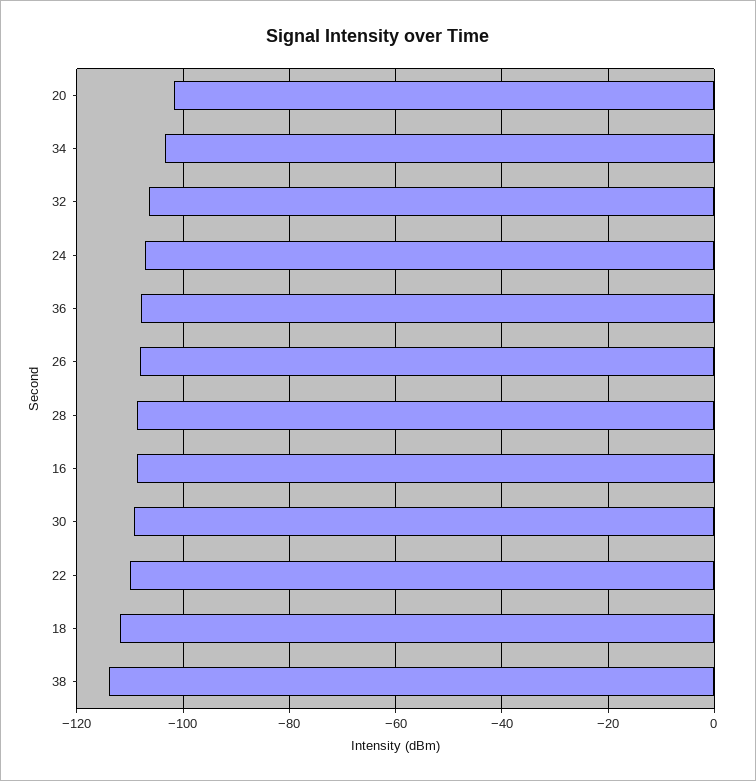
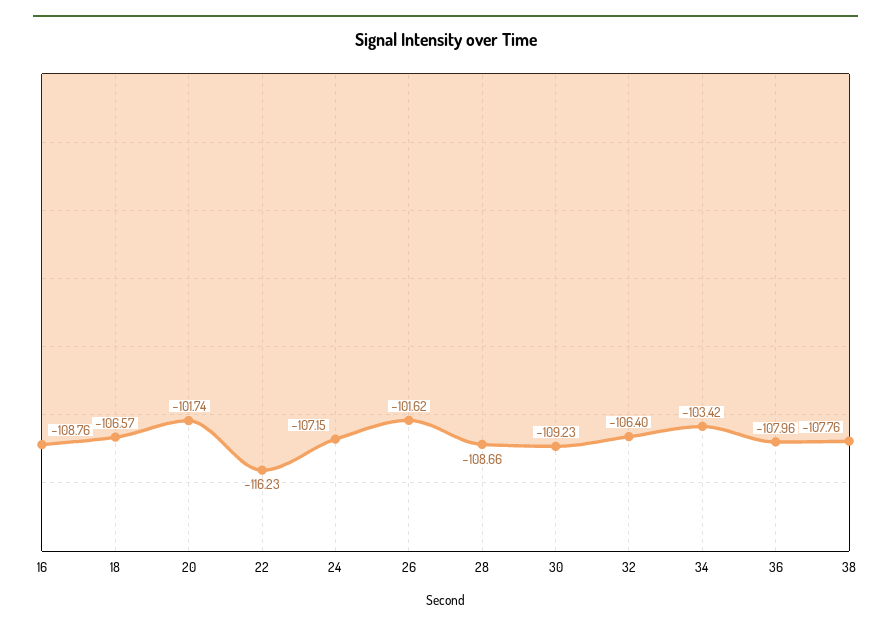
  {
    "20": -101.74,
    "34": -103.42,
    "32": -106.4,
    "24": -107.15,
    "36": -107.96,
-   "26": -108,
+   "26": -101.62,
    "28": -108.66,
    "16": -108.76,
    "30": -109.23,
-   "22": -110,
+   "22": -116.23,
-   "18": -112,
+   "18": -106.57,
-   "38": -114
+   "38": -107.76
  }

